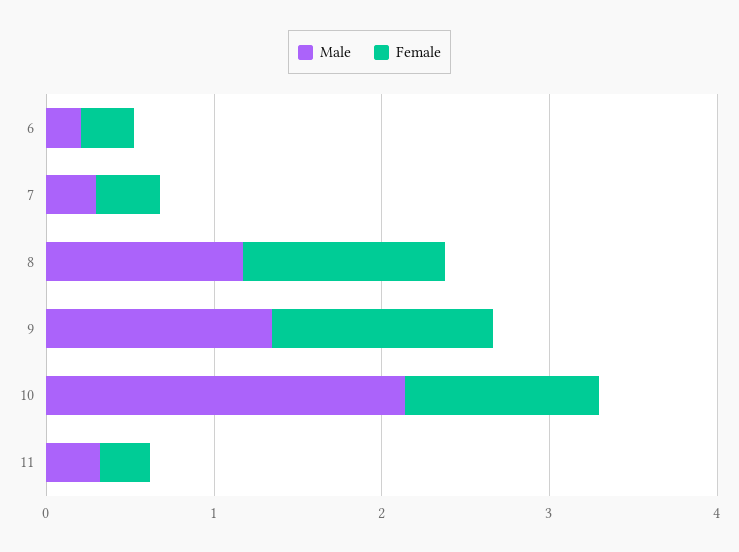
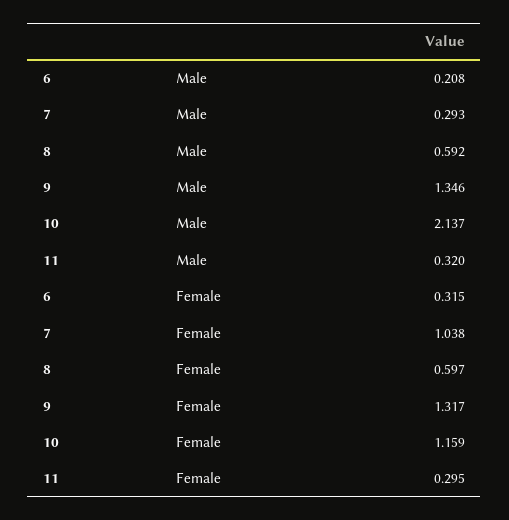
  {
    "Male": {
      "6": 0.208,
      "7": 0.293,
-     "8": 1.2,
+     "8": 0.592,
      "9": 1.346,
      "10": 2.137,
      "11": 0.32
    },
    "Female": {
      "6": 0.315,
-     "7": 0.4,
+     "7": 1.038,
-     "8": 1.2,
+     "8": 0.597,
      "9": 1.317,
      "10": 1.159,
      "11": 0.295
    }
  }

